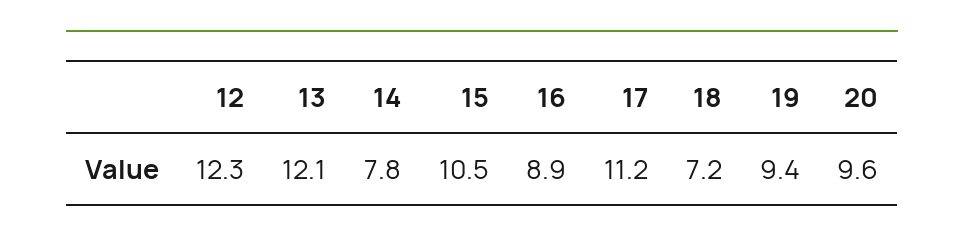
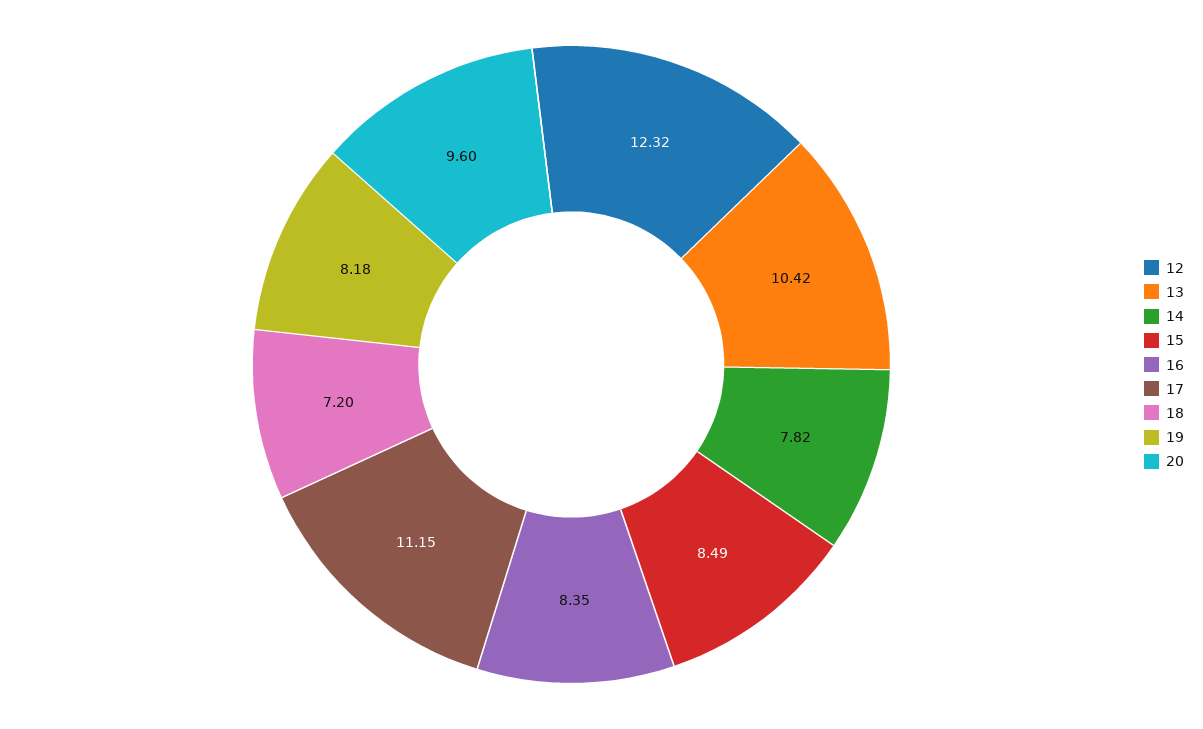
  {
    "12": 12.32,
-   "13": 12.1,
+   "13": 10.42,
    "14": 7.82,
-   "15": 10.5,
+   "15": 8.49,
-   "16": 8.9,
+   "16": 8.35,
    "17": 11.15,
    "18": 7.2,
-   "19": 9.4,
+   "19": 8.18,
    "20": 9.6
  }

